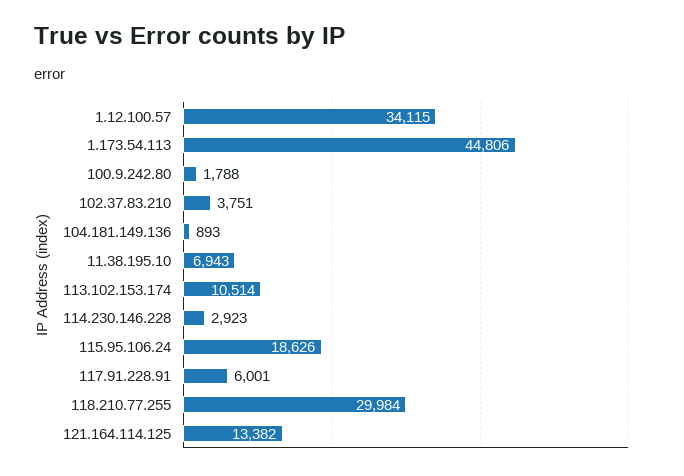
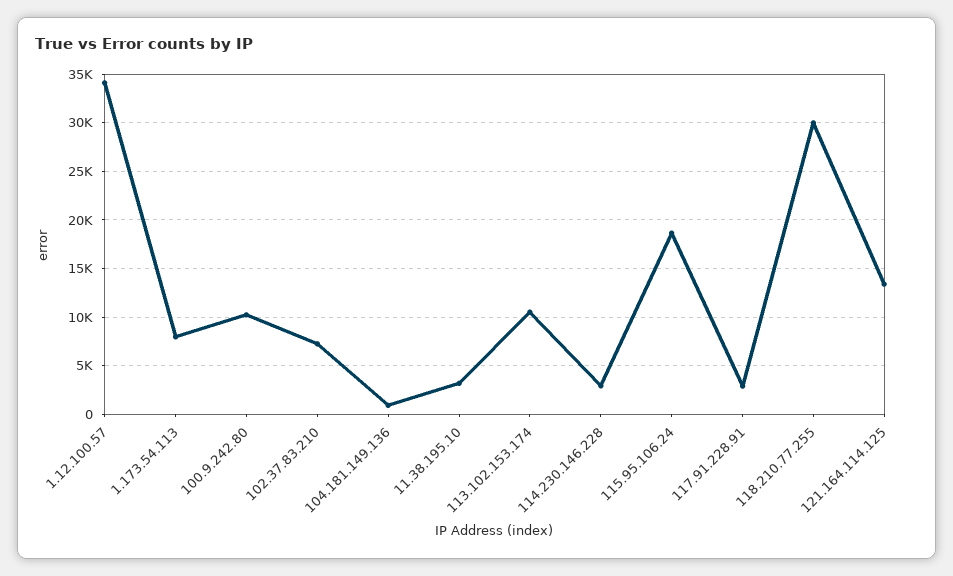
  {
    "1.12.100.57": 34115,
-   "1.173.54.113": 44806,
+   "1.173.54.113": 8000,
-   "100.9.242.80": 1788,
+   "100.9.242.80": 10000,
-   "102.37.83.210": 3751,
+   "102.37.83.210": 7000,
    "104.181.149.136": 893,
-   "11.38.195.10": 6943,
+   "11.38.195.10": 3000,
    "113.102.153.174": 10514,
    "114.230.146.228": 2923,
    "115.95.106.24": 18626,
-   "117.91.228.91": 6001,
+   "117.91.228.91": 3000,
    "118.210.77.255": 29984,
    "121.164.114.125": 13382
  }

